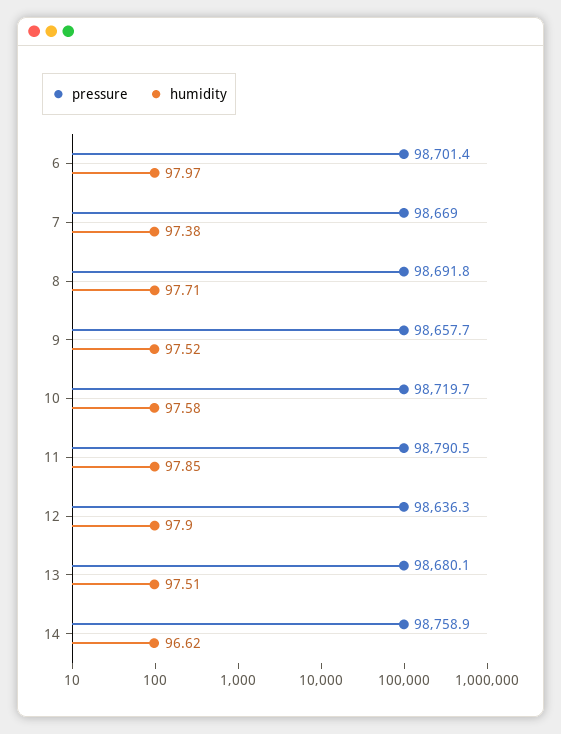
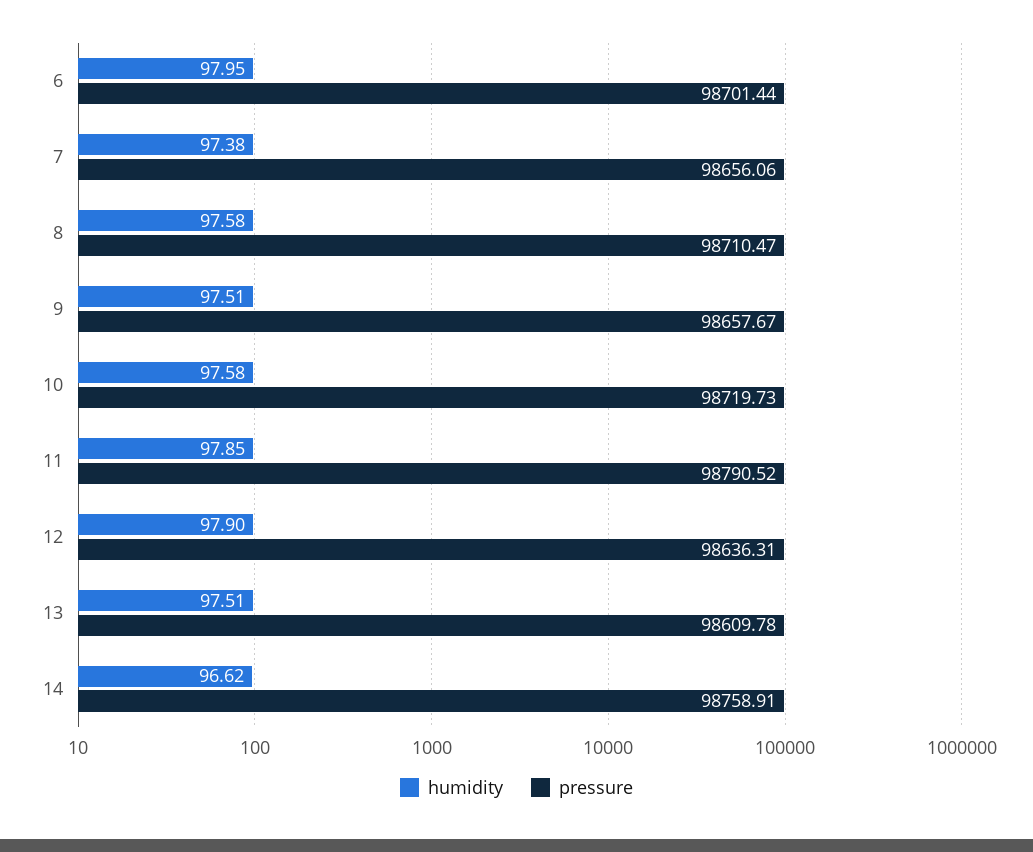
  {
    "pressure": {
      "6": 98701.44,
-     "7": 98669,
+     "7": 98656.06,
-     "8": 98691.8,
+     "8": 98710.47,
      "9": 98657.67,
      "10": 98719.73,
      "11": 98790.52,
      "12": 98636.31,
-     "13": 98680.1,
+     "13": 98609.78,
      "14": 98758.91
    },
    "humidity": {
-     "6": 97.97,
+     "6": 97.95,
      "7": 97.38,
-     "8": 97.71,
+     "8": 97.58,
-     "9": 97.52,
+     "9": 97.51,
      "10": 97.58,
      "11": 97.85,
      "12": 97.9,
      "13": 97.51,
      "14": 96.62
    }
  }

